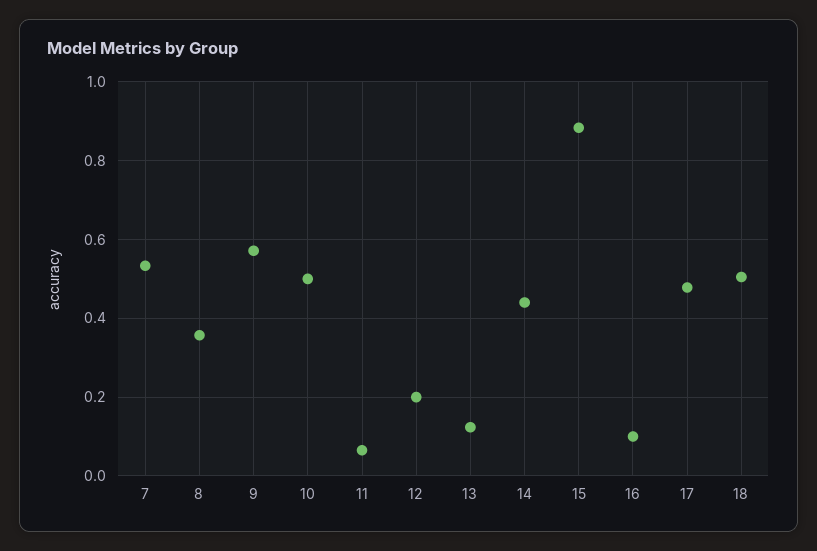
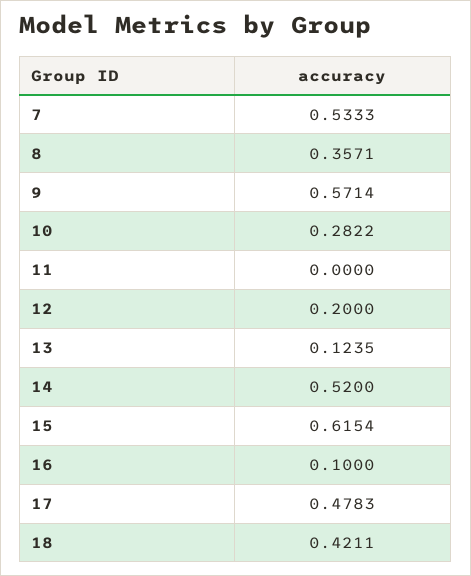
  {
    "7": 0.5333,
    "8": 0.3571,
    "9": 0.5714,
-   "10": 0.5,
+   "10": 0.2822,
-   "11": 0.06,
+   "11": 0,
    "12": 0.2,
    "13": 0.1235,
-   "14": 0.44,
+   "14": 0.52,
-   "15": 0.88,
+   "15": 0.6154,
    "16": 0.1,
    "17": 0.4783,
-   "18": 0.5
+   "18": 0.4211
  }

